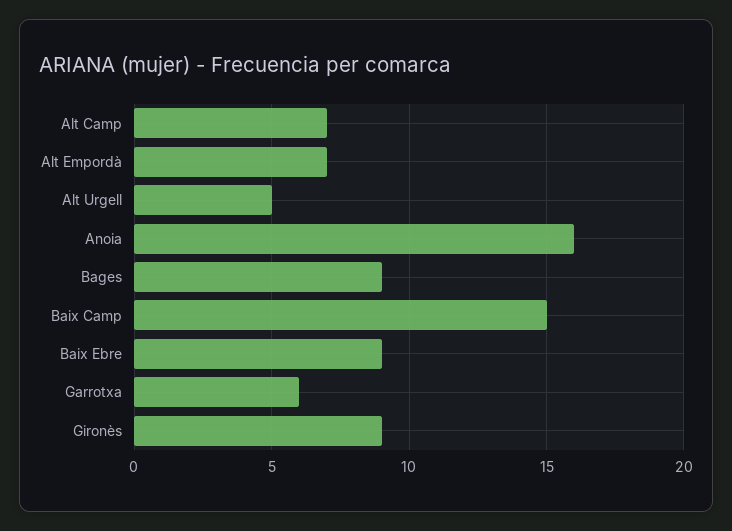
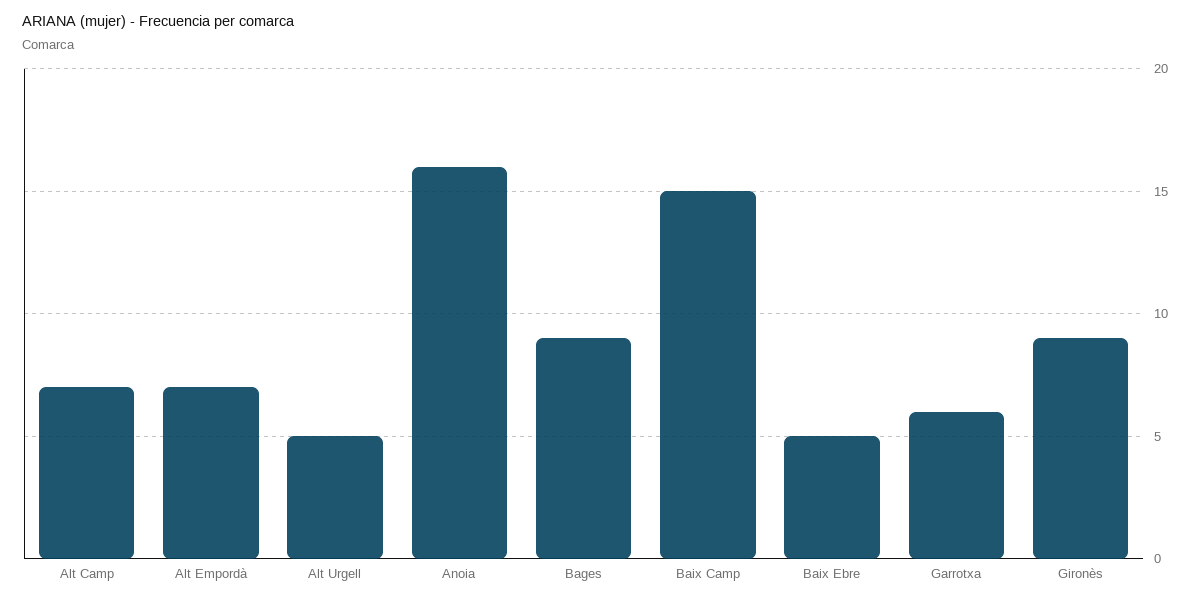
  {
    "Alt Camp": 7,
    "Alt Empordà": 7,
    "Alt Urgell": 5,
    "Anoia": 16,
    "Bages": 9,
    "Baix Camp": 15,
-   "Baix Ebre": 9,
+   "Baix Ebre": 5,
    "Garrotxa": 6,
    "Gironès": 9
  }

